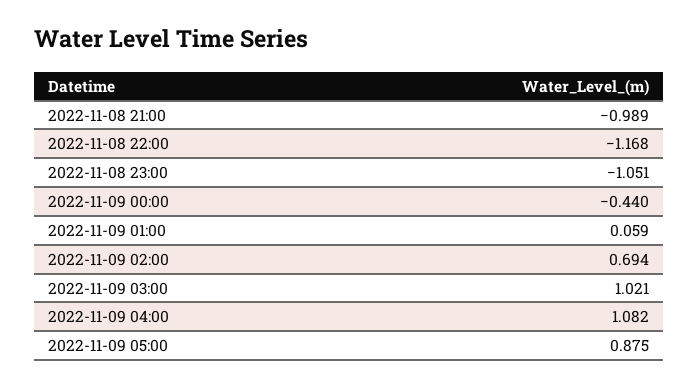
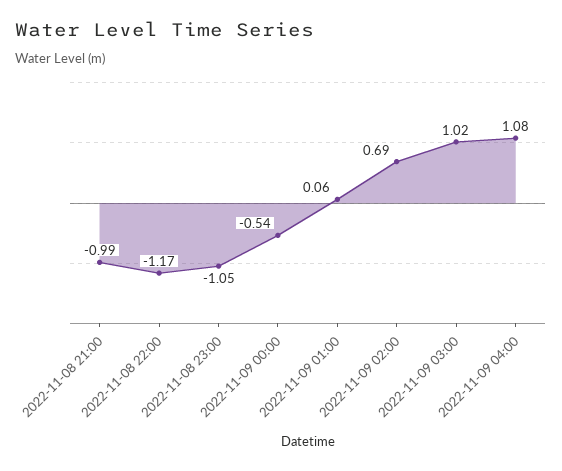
  {
    "2022-11-08 21:00": -0.989,
    "2022-11-08 22:00": -1.168,
    "2022-11-08 23:00": -1.051,
-   "2022-11-09 00:00": -0.44,
+   "2022-11-09 00:00": -0.54,
    "2022-11-09 01:00": 0.059,
    "2022-11-09 02:00": 0.694,
    "2022-11-09 03:00": 1.021,
-   "2022-11-09 04:00": 1.082,
+   "2022-11-09 04:00": 1.082
-   "2022-11-09 05:00": 0.875
  }

